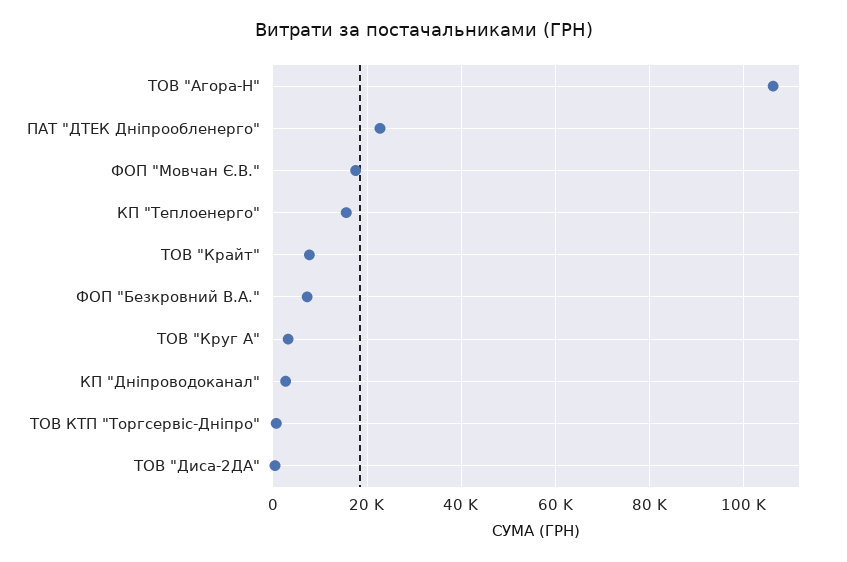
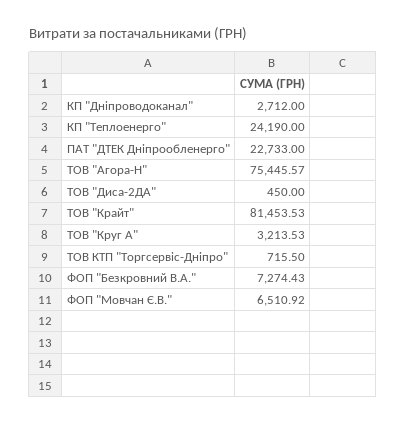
  {
-   "ТОВ \"Агора-Н\"": 106000,
+   "ТОВ \"Агора-Н\"": 75445.57,
    "ПАТ \"ДТЕК Дніпрообленерго\"": 22733,
-   "ФОП \"Мовчан Є.В.\"": 18000,
+   "ФОП \"Мовчан Є.В.\"": 6510.92,
-   "КП \"Теплоенерго\"": 16000,
+   "КП \"Теплоенерго\"": 24190,
-   "ТОВ \"Крайт\"": 8000,
+   "ТОВ \"Крайт\"": 81453.53,
    "ФОП \"Безкровний В.А.\"": 7274.43,
    "ТОВ \"Круг А\"": 3213.53,
    "КП \"Дніпроводоканал\"": 2712,
    "ТОВ КТП \"Торгсервіс-Дніпро\"": 715.5,
    "ТОВ \"Диса-2ДА\"": 450
  }

